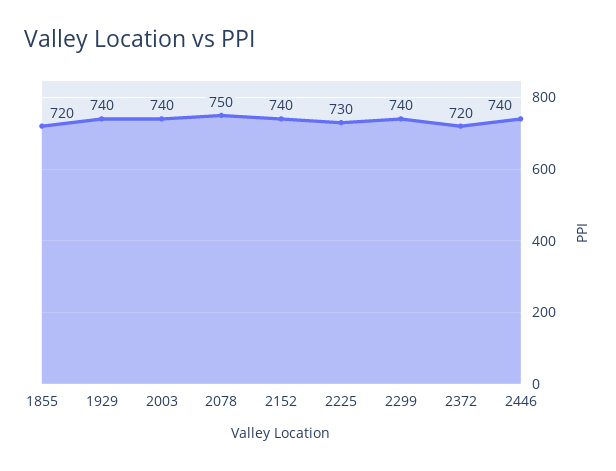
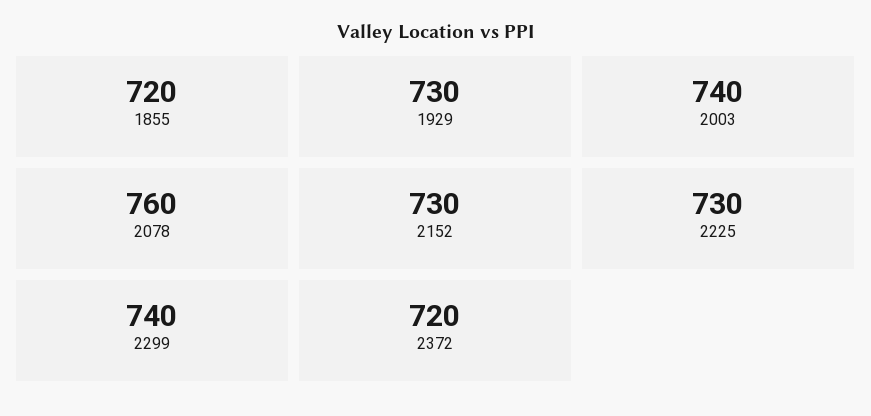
  {
    "1855": 720,
-   "1929": 740,
+   "1929": 730,
    "2003": 740,
-   "2078": 750,
+   "2078": 760,
-   "2152": 740,
+   "2152": 730,
    "2225": 730,
    "2299": 740,
-   "2372": 720,
+   "2372": 720
-   "2446": 740
  }

